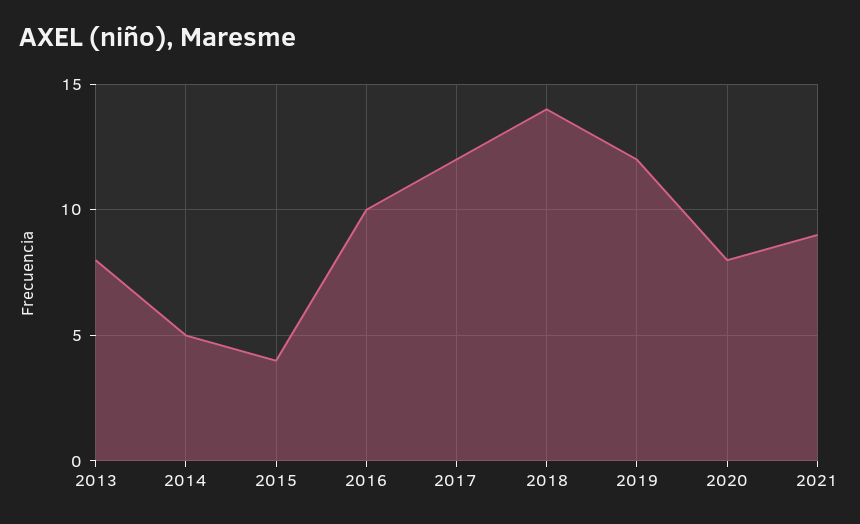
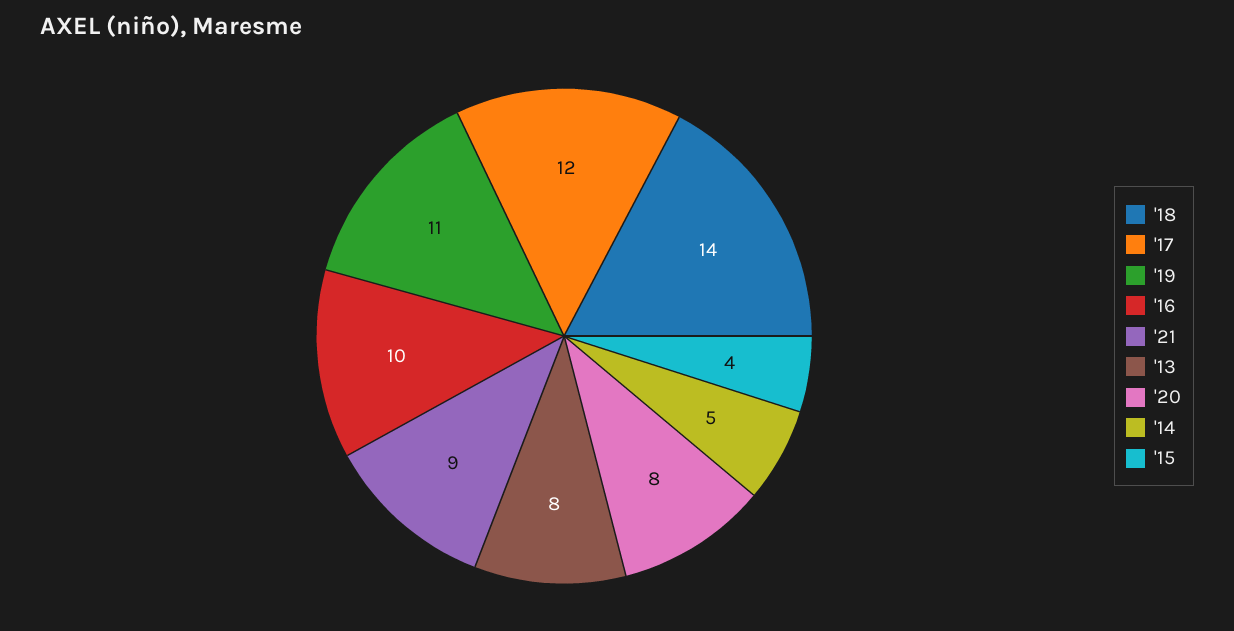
  {
    "2013": 8,
    "2014": 5,
    "2015": 4,
    "2016": 10,
    "2017": 12,
    "2018": 14,
-   "2019": 12,
+   "2019": 11,
    "2020": 8,
    "2021": 9
  }

